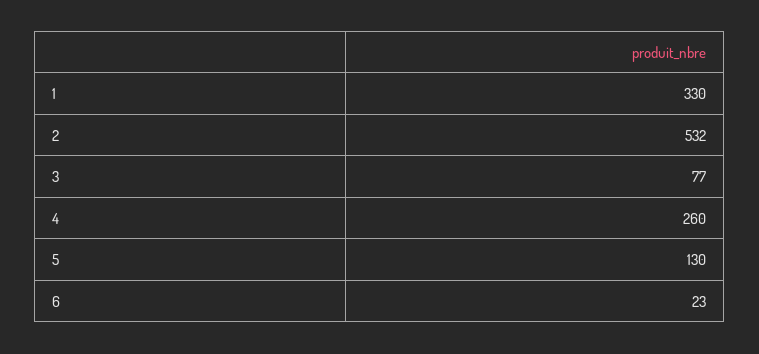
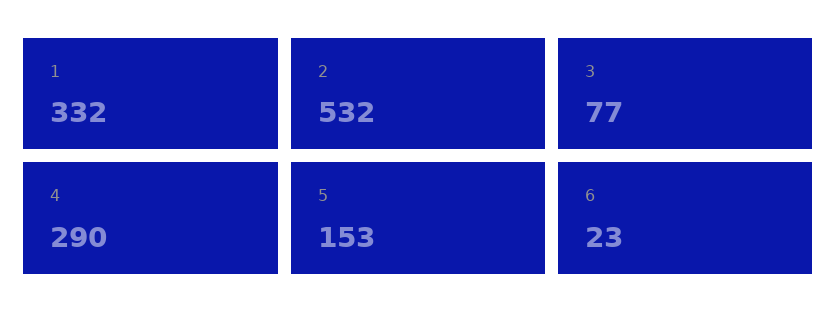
  {
-   "1": 330,
+   "1": 332,
    "2": 532,
    "3": 77,
-   "4": 260,
+   "4": 290,
-   "5": 130,
+   "5": 153,
    "6": 23
  }

